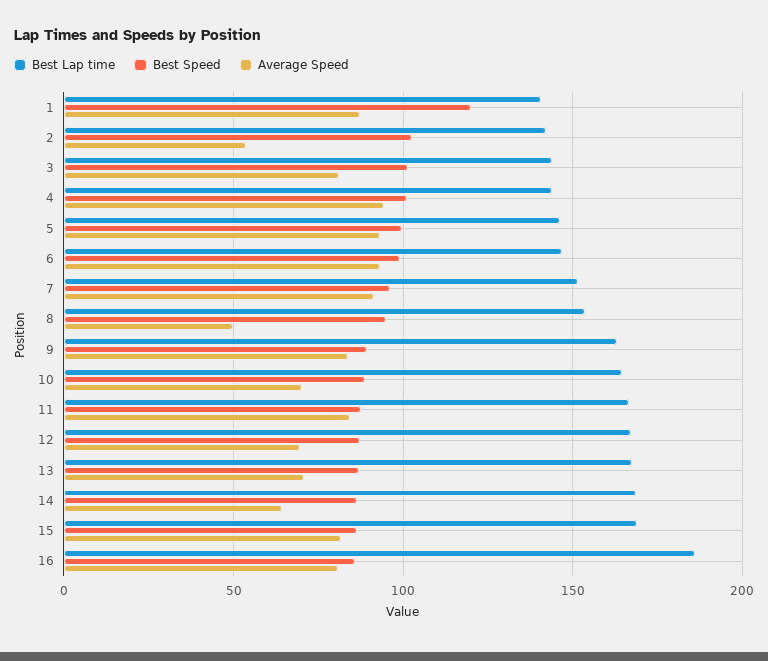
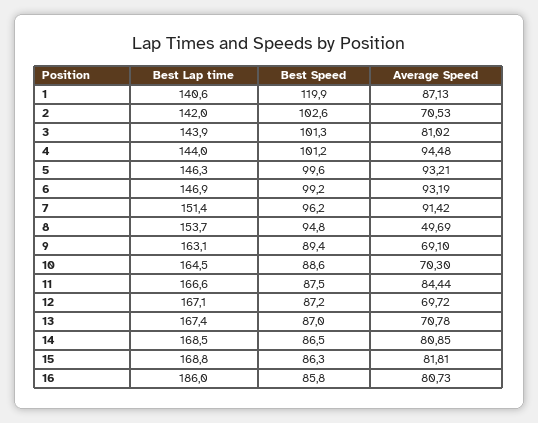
  {
    "Best Lap time": {
      "1": 140.6,
      "2": 142,
      "3": 143.9,
      "4": 144,
      "5": 146.3,
      "6": 146.9,
      "7": 151.4,
      "8": 153.7,
      "9": 163.1,
      "10": 164.5,
      "11": 166.6,
      "12": 167.1,
      "13": 167.4,
      "14": 168.5,
      "15": 168.8,
      "16": 186
    },
    "Best Speed": {
      "1": 119.9,
      "2": 102.6,
      "3": 101.3,
      "4": 101.2,
      "5": 99.6,
      "6": 99.2,
      "7": 96.2,
      "8": 94.8,
      "9": 89.4,
      "10": 88.6,
      "11": 87.5,
      "12": 87.2,
      "13": 87,
      "14": 86.5,
      "15": 86.3,
      "16": 85.8
    },
    "Average Speed": {
      "1": 87.13,
-     "2": 55,
+     "2": 70.53,
      "3": 81.02,
      "4": 94.48,
      "5": 93.21,
      "6": 93.19,
      "7": 91.42,
      "8": 49.69,
-     "9": 85,
+     "9": 69.1,
      "10": 70.3,
      "11": 84.44,
      "12": 69.72,
      "13": 70.78,
-     "14": 65,
+     "14": 80.85,
      "15": 81.81,
      "16": 80.73
    }
  }

